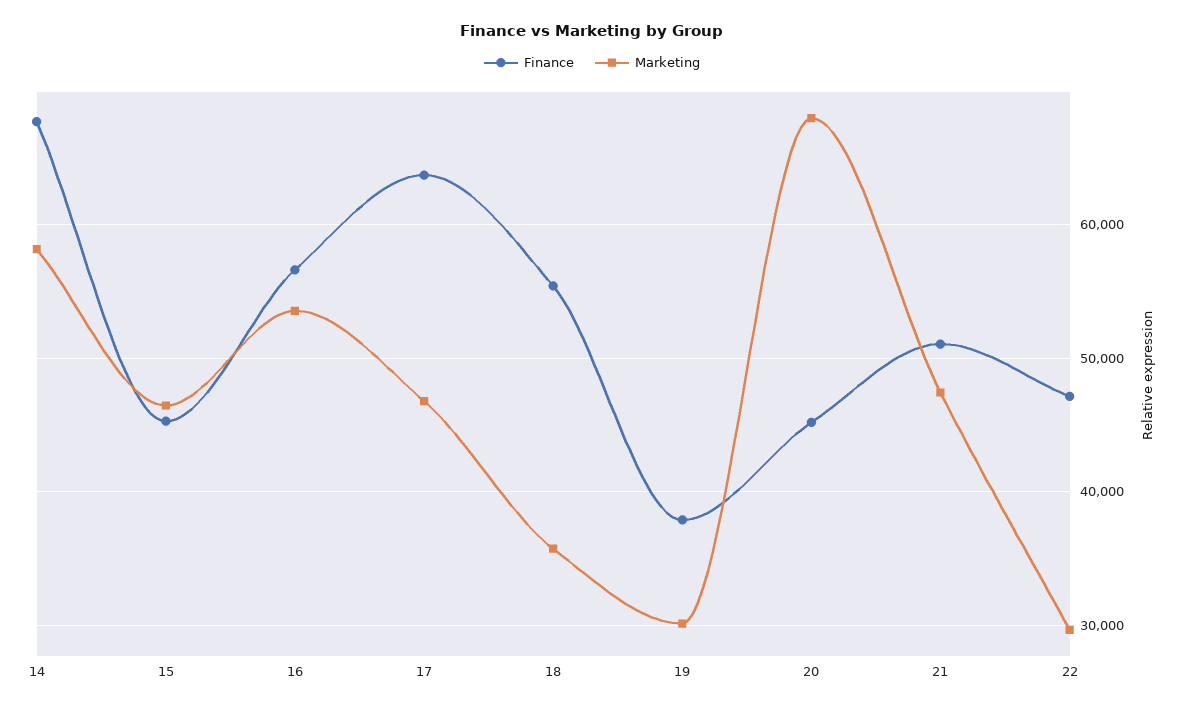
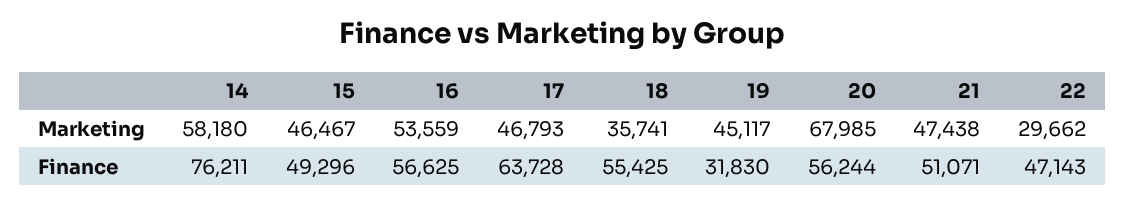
  {
    "Finance": {
-     "14": 68000,
+     "14": 76211,
-     "15": 45000,
+     "15": 49296,
      "16": 56625,
      "17": 63728,
      "18": 55425,
-     "19": 38000,
+     "19": 31830,
-     "20": 45000,
+     "20": 56244,
      "21": 51071,
      "22": 47143
    },
    "Marketing": {
      "14": 58180,
      "15": 46467,
      "16": 53559,
      "17": 46793,
      "18": 35741,
-     "19": 30000,
+     "19": 45117,
      "20": 67985,
      "21": 47438,
      "22": 29662
    }
  }

